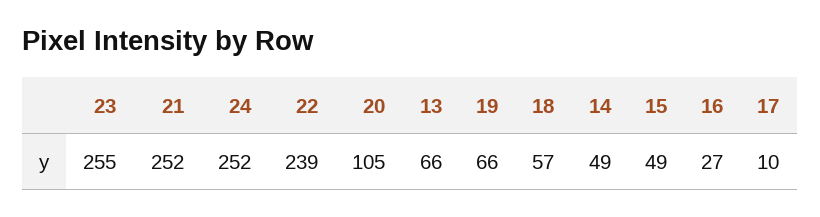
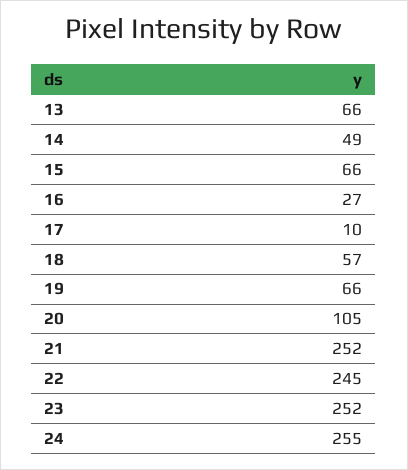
  {
-   "23": 255,
+   "23": 252,
    "21": 252,
-   "24": 252,
+   "24": 255,
-   "22": 239,
+   "22": 245,
    "20": 105,
    "13": 66,
    "19": 66,
    "18": 57,
    "14": 49,
-   "15": 49,
+   "15": 66,
    "16": 27,
    "17": 10
  }

